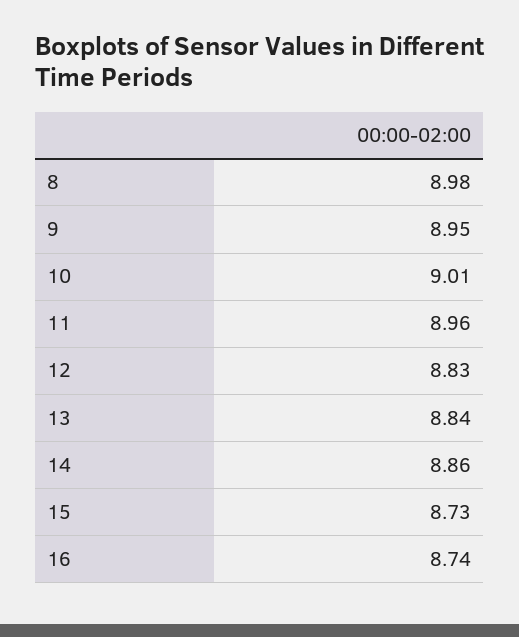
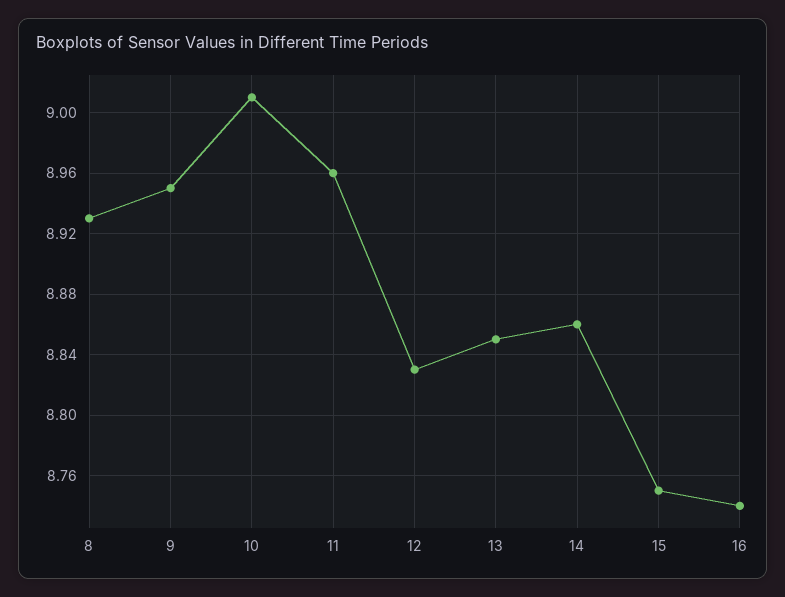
  {
-   "8": 8.98,
+   "8": 8.93,
    "9": 8.95,
    "10": 9.01,
    "11": 8.96,
    "12": 8.83,
-   "13": 8.84,
+   "13": 8.85,
    "14": 8.86,
-   "15": 8.73,
+   "15": 8.75,
    "16": 8.74
  }

